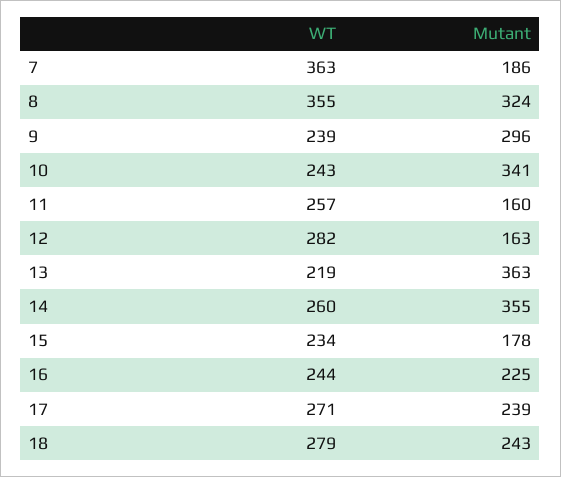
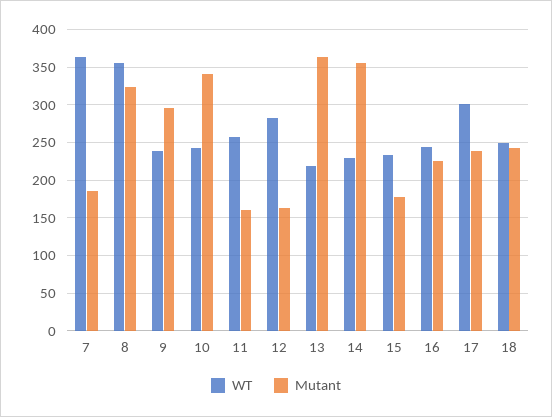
  {
    "WT": {
      "7": 363,
      "8": 355,
      "9": 239,
      "10": 243,
      "11": 257,
      "12": 282,
      "13": 219,
-     "14": 260,
+     "14": 230,
      "15": 234,
      "16": 244,
-     "17": 271,
+     "17": 300,
-     "18": 279
+     "18": 250
    },
    "Mutant": {
      "7": 186,
      "8": 324,
      "9": 296,
      "10": 341,
      "11": 160,
      "12": 163,
      "13": 363,
      "14": 355,
      "15": 178,
      "16": 225,
      "17": 239,
      "18": 243
    }
  }

